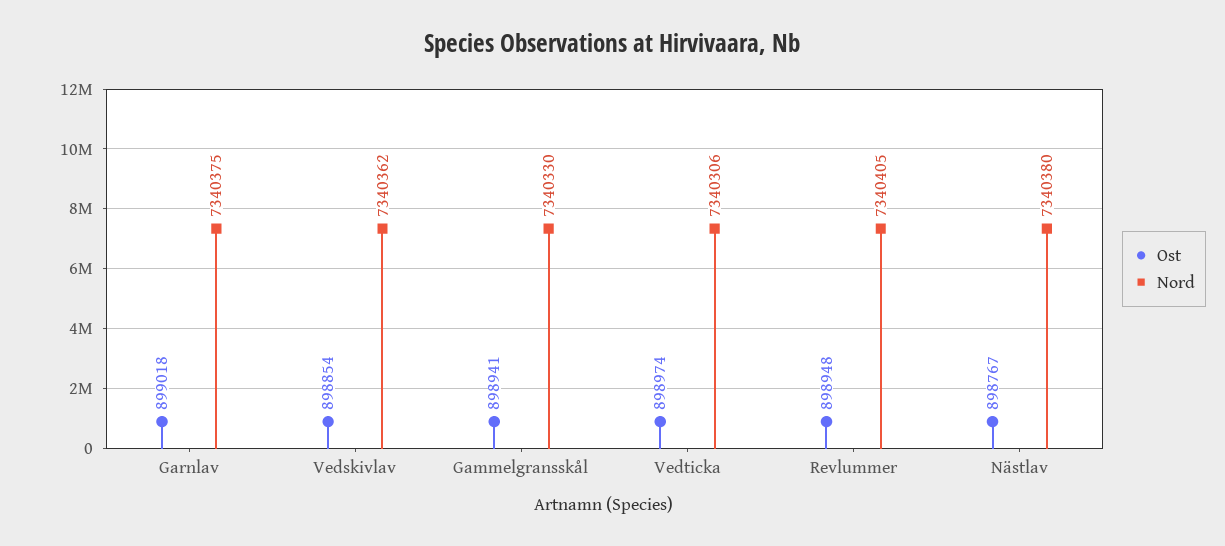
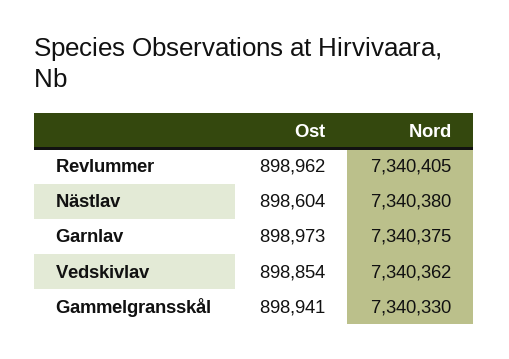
  {
    "Ost": {
-     "Garnlav": 899018,
+     "Garnlav": 898973,
      "Vedskivlav": 898854,
      "Gammelgransskål": 898941,
-     "Vedticka": 898974,
-     "Revlummer": 898948,
+     "Revlummer": 898962,
-     "Nästlav": 898767
+     "Nästlav": 898604
    },
    "Nord": {
      "Garnlav": 7340375,
      "Vedskivlav": 7340362,
      "Gammelgransskål": 7340330,
-     "Vedticka": 7340306,
      "Revlummer": 7340405,
      "Nästlav": 7340380
    }
  }

